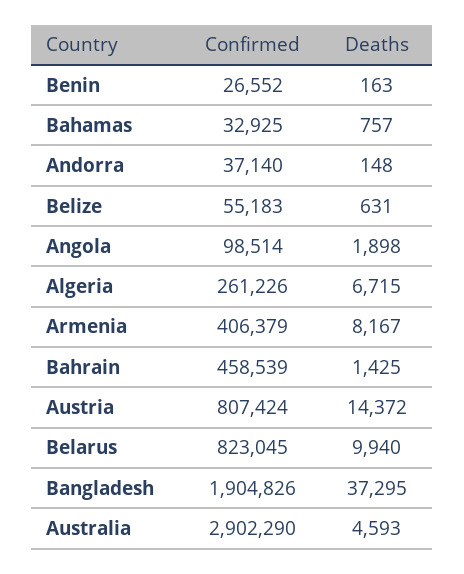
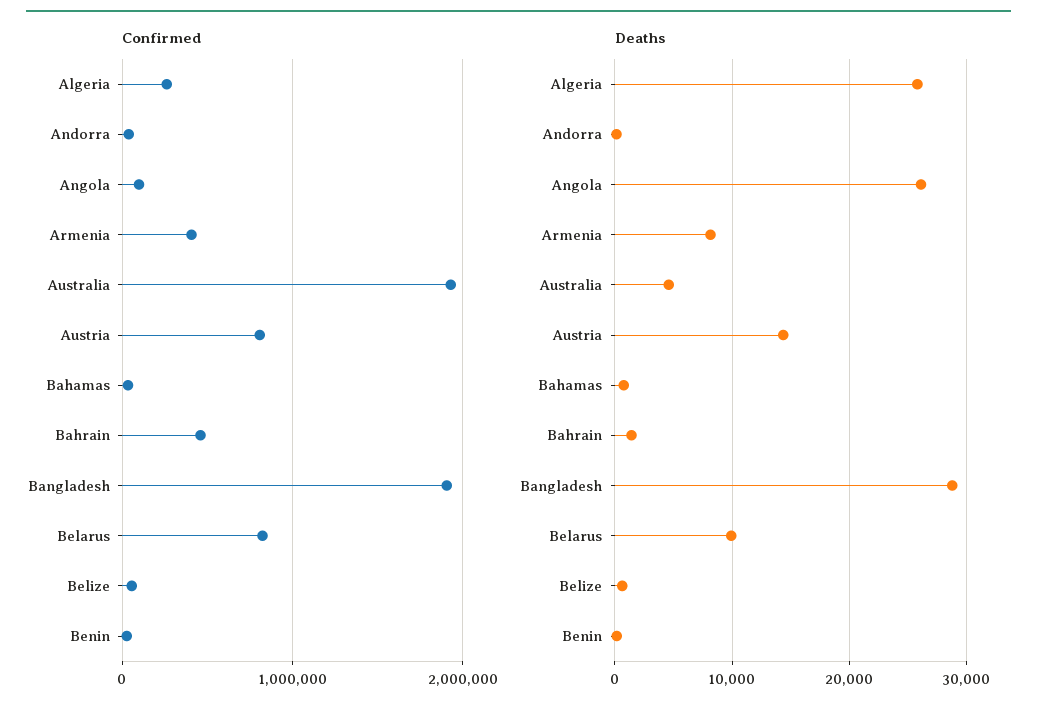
  {
    "Confirmed": {
      "Benin": 26552,
      "Bahamas": 32925,
      "Andorra": 37140,
      "Belize": 55183,
      "Angola": 98514,
      "Algeria": 261226,
      "Armenia": 406379,
      "Bahrain": 458539,
      "Austria": 807424,
      "Belarus": 823045,
      "Bangladesh": 1904826,
-     "Australia": 2902290
+     "Australia": 1900000
    },
    "Deaths": {
      "Benin": 163,
      "Bahamas": 757,
      "Andorra": 148,
      "Belize": 631,
-     "Angola": 1898,
+     "Angola": 26000,
-     "Algeria": 6715,
+     "Algeria": 26000,
      "Armenia": 8167,
      "Bahrain": 1425,
      "Austria": 14372,
      "Belarus": 9940,
-     "Bangladesh": 37295,
+     "Bangladesh": 29000,
      "Australia": 4593
    }
  }

